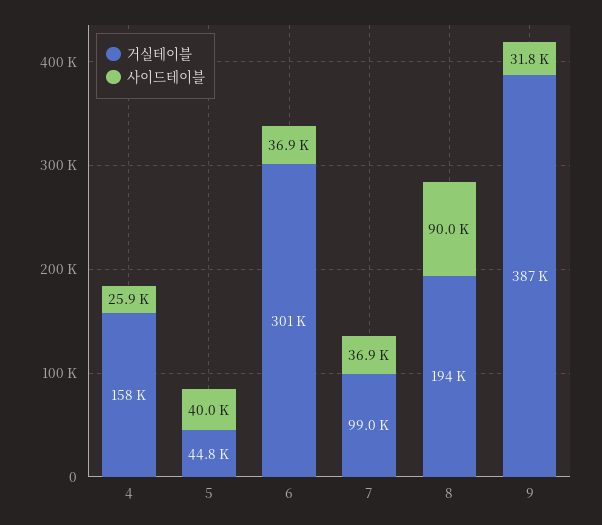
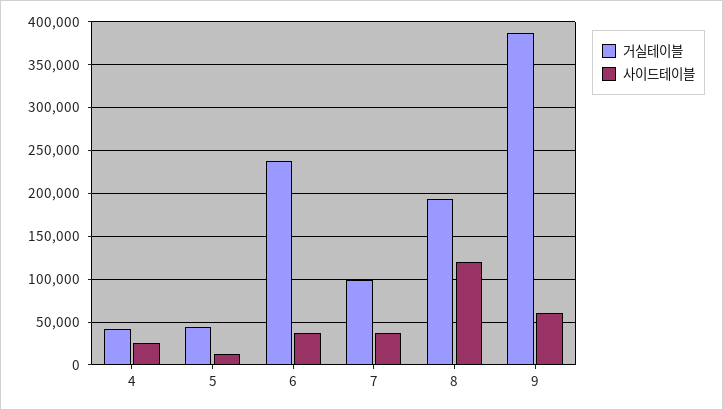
  {
    "거실테이블": {
-     "4": 158000,
+     "4": 40000,
      "5": 44800,
-     "6": 301000,
+     "6": 240000,
      "7": 99000,
      "8": 194000,
      "9": 387000
    },
    "사이드테이블": {
      "4": 25900,
-     "5": 40000,
+     "5": 10000,
      "6": 36900,
      "7": 36900,
-     "8": 90000,
+     "8": 120000,
-     "9": 31800
+     "9": 60000
    }
  }

